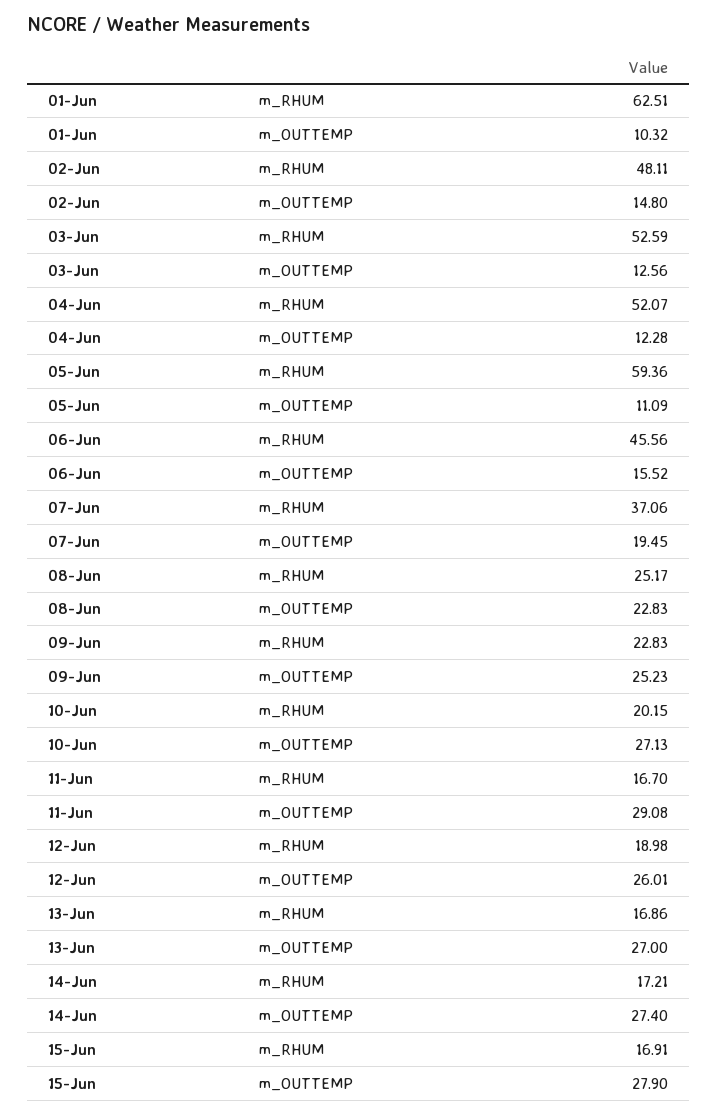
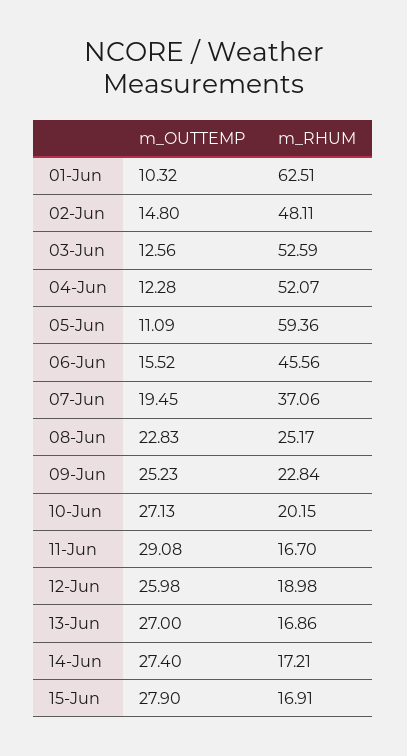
  {
    "01-Jun": {
      "m_RHUM": 62.51,
      "m_OUTTEMP": 10.32
    },
    "02-Jun": {
      "m_RHUM": 48.11,
      "m_OUTTEMP": 14.8
    },
    "03-Jun": {
      "m_RHUM": 52.59,
      "m_OUTTEMP": 12.56
    },
    "04-Jun": {
      "m_RHUM": 52.07,
      "m_OUTTEMP": 12.28
    },
    "05-Jun": {
      "m_RHUM": 59.36,
      "m_OUTTEMP": 11.09
    },
    "06-Jun": {
      "m_RHUM": 45.56,
      "m_OUTTEMP": 15.52
    },
    "07-Jun": {
      "m_RHUM": 37.06,
      "m_OUTTEMP": 19.45
    },
    "08-Jun": {
      "m_RHUM": 25.17,
      "m_OUTTEMP": 22.83
    },
    "09-Jun": {
-     "m_RHUM": 22.83,
+     "m_RHUM": 22.84,
      "m_OUTTEMP": 25.23
    },
    "10-Jun": {
      "m_RHUM": 20.15,
      "m_OUTTEMP": 27.13
    },
    "11-Jun": {
      "m_RHUM": 16.7,
      "m_OUTTEMP": 29.08
    },
    "12-Jun": {
      "m_RHUM": 18.98,
-     "m_OUTTEMP": 26.01
+     "m_OUTTEMP": 25.98
    },
    "13-Jun": {
      "m_RHUM": 16.86,
      "m_OUTTEMP": 27
    },
    "14-Jun": {
      "m_RHUM": 17.21,
      "m_OUTTEMP": 27.4
    },
    "15-Jun": {
      "m_RHUM": 16.91,
      "m_OUTTEMP": 27.9
    }
  }

